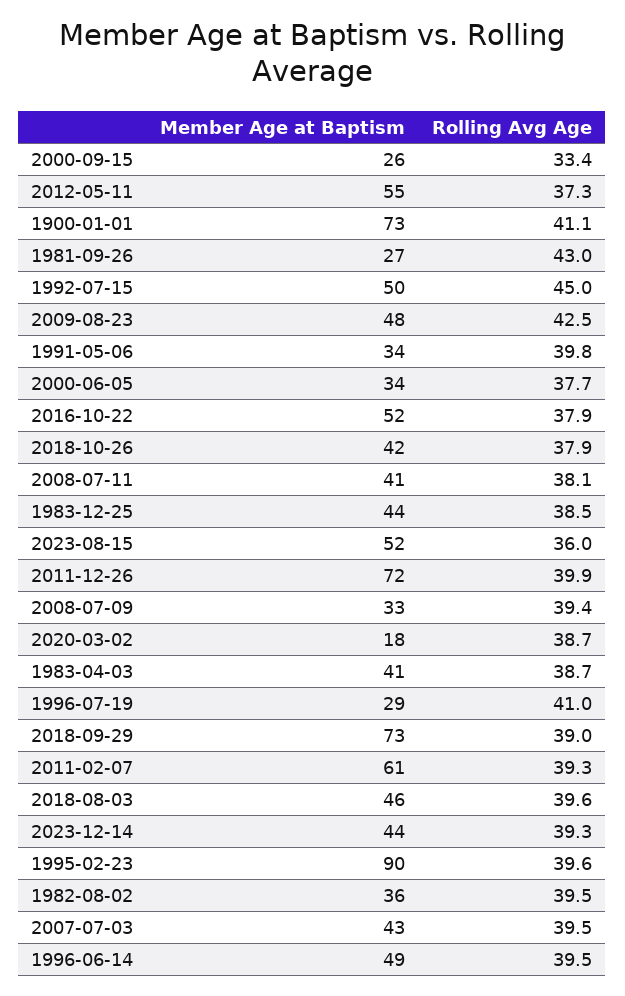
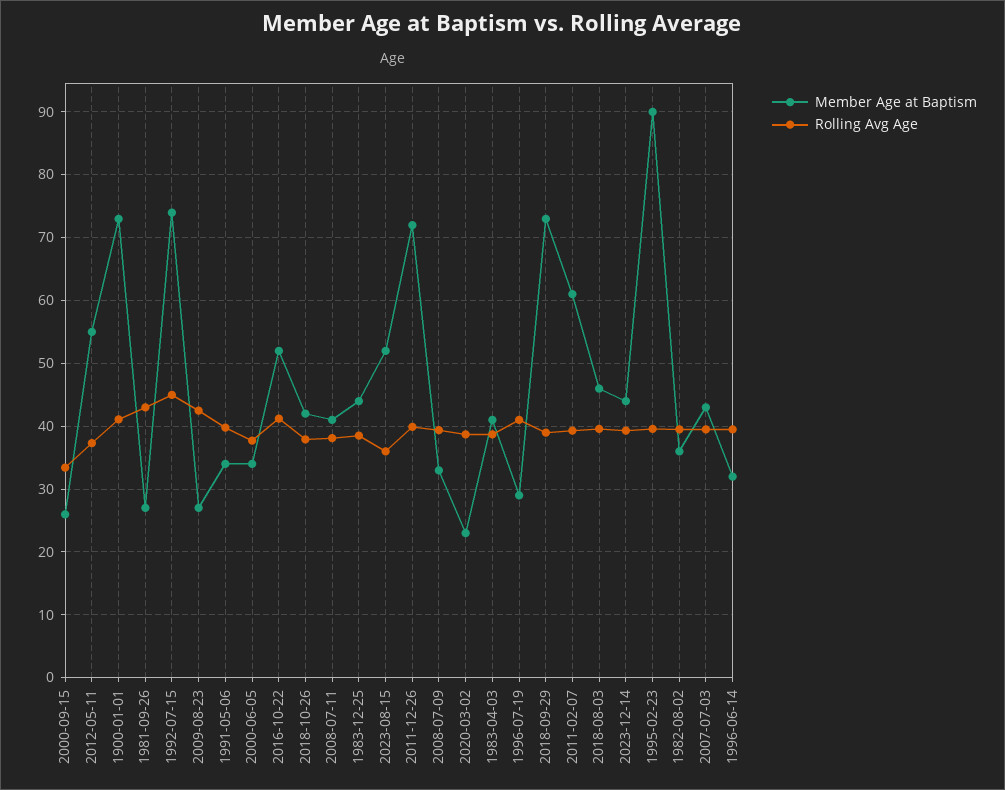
  {
    "Member Age at Baptism": {
      "2000-09-15": 26,
      "2012-05-11": 55,
      "1900-01-01": 73,
      "1981-09-26": 27,
-     "1992-07-15": 50,
+     "1992-07-15": 74,
-     "2009-08-23": 48,
+     "2009-08-23": 27,
      "1991-05-06": 34,
      "2000-06-05": 34,
      "2016-10-22": 52,
      "2018-10-26": 42,
      "2008-07-11": 41,
      "1983-12-25": 44,
      "2023-08-15": 52,
      "2011-12-26": 72,
      "2008-07-09": 33,
-     "2020-03-02": 18,
+     "2020-03-02": 23,
      "1983-04-03": 41,
      "1996-07-19": 29,
      "2018-09-29": 73,
      "2011-02-07": 61,
      "2018-08-03": 46,
      "2023-12-14": 44,
      "1995-02-23": 90,
      "1982-08-02": 36,
      "2007-07-03": 43,
-     "1996-06-14": 49
+     "1996-06-14": 32
    },
    "Rolling Avg Age": {
      "2000-09-15": 33.4,
      "2012-05-11": 37.3,
      "1900-01-01": 41.1,
      "1981-09-26": 43,
      "1992-07-15": 45,
      "2009-08-23": 42.5,
      "1991-05-06": 39.8,
      "2000-06-05": 37.7,
-     "2016-10-22": 37.9,
+     "2016-10-22": 41,
      "2018-10-26": 37.9,
      "2008-07-11": 38.1,
      "1983-12-25": 38.5,
      "2023-08-15": 36,
      "2011-12-26": 39.9,
      "2008-07-09": 39.4,
      "2020-03-02": 38.7,
      "1983-04-03": 38.7,
      "1996-07-19": 41,
      "2018-09-29": 39,
      "2011-02-07": 39.3,
      "2018-08-03": 39.6,
      "2023-12-14": 39.3,
      "1995-02-23": 39.6,
      "1982-08-02": 39.5,
      "2007-07-03": 39.5,
      "1996-06-14": 39.5
    }
  }

